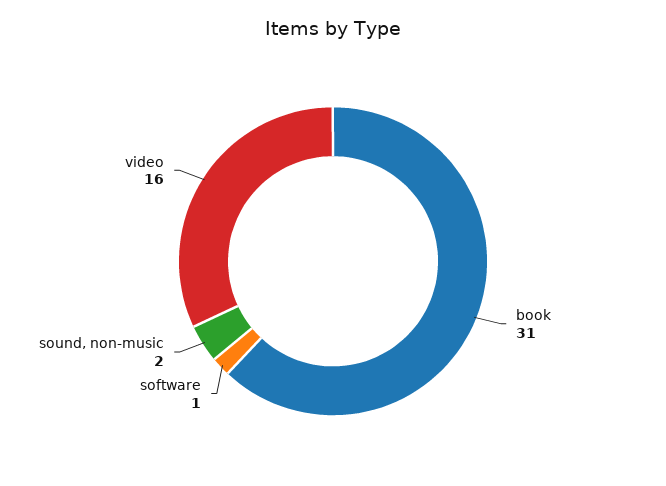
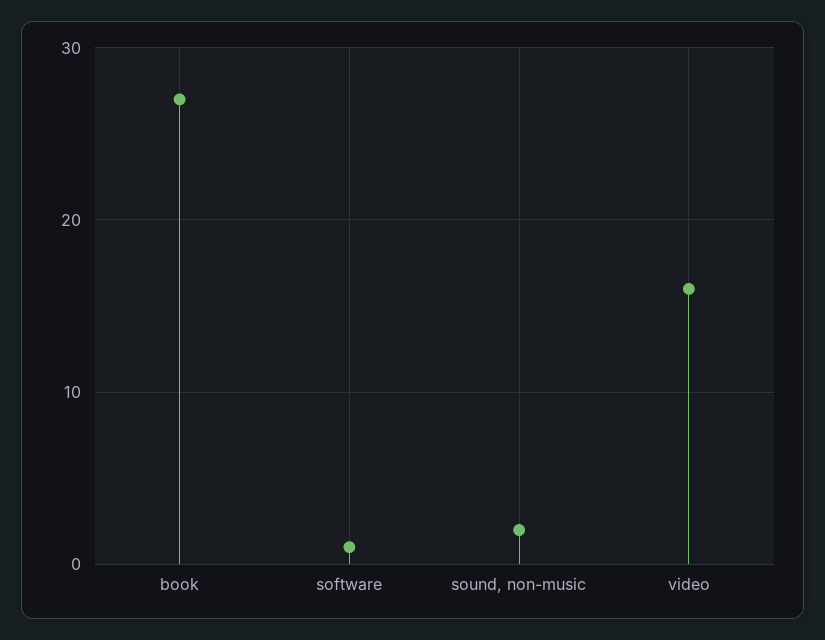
  {
-   "book": 31,
+   "book": 27,
    "software": 1,
    "sound, non-music": 2,
    "video": 16
  }

